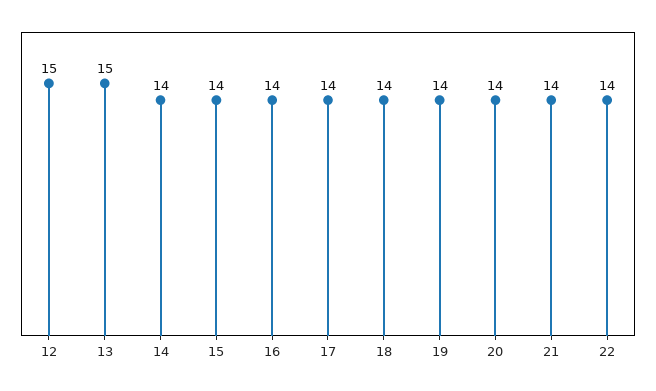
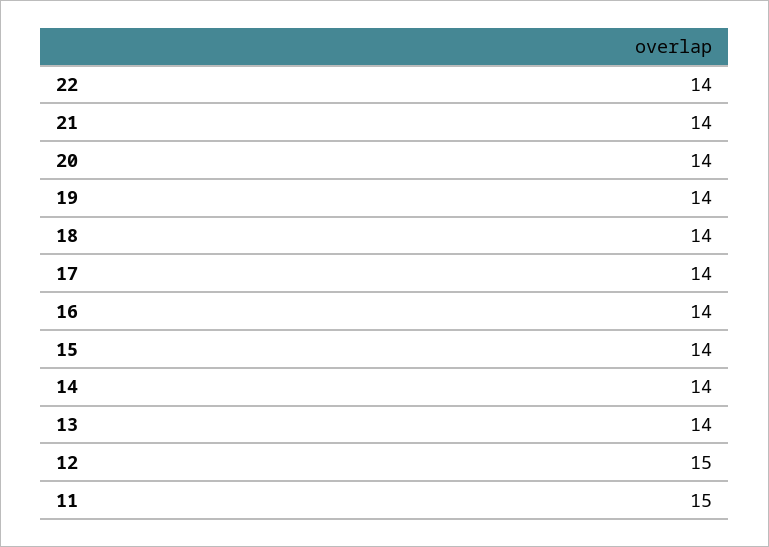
  {
    "12": 15,
-   "13": 15,
+   "13": 14,
    "14": 14,
    "15": 14,
    "16": 14,
    "17": 14,
    "18": 14,
    "19": 14,
    "20": 14,
    "21": 14,
-   "22": 14
+   "22": 14,
+   "11": 15
  }

